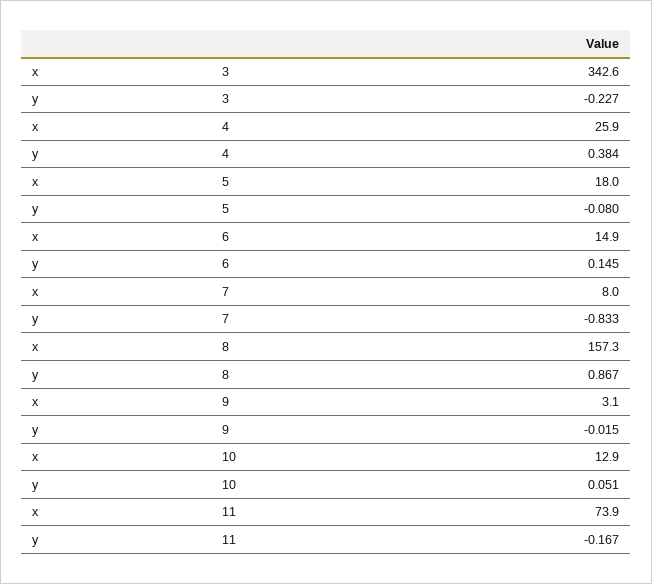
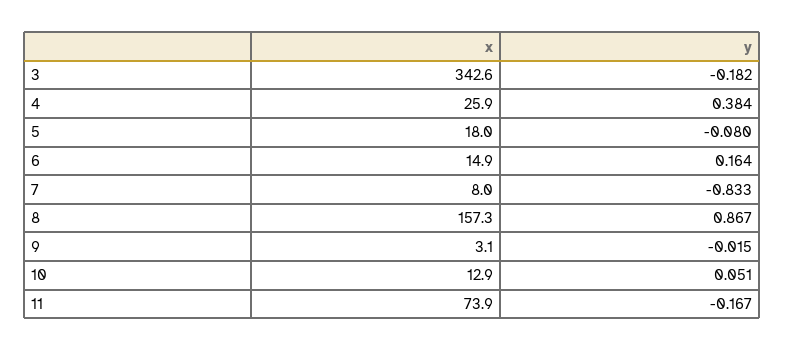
  {
    "x": {
      "3": 342.6,
      "4": 25.9,
      "5": 18,
      "6": 14.9,
      "7": 8,
      "8": 157.3,
      "9": 3.1,
      "10": 12.9,
      "11": 73.9
    },
    "y": {
-     "3": -0.227,
+     "3": -0.182,
      "4": 0.384,
      "5": -0.08,
-     "6": 0.145,
+     "6": 0.164,
      "7": -0.833,
      "8": 0.867,
      "9": -0.015,
      "10": 0.051,
      "11": -0.167
    }
  }

